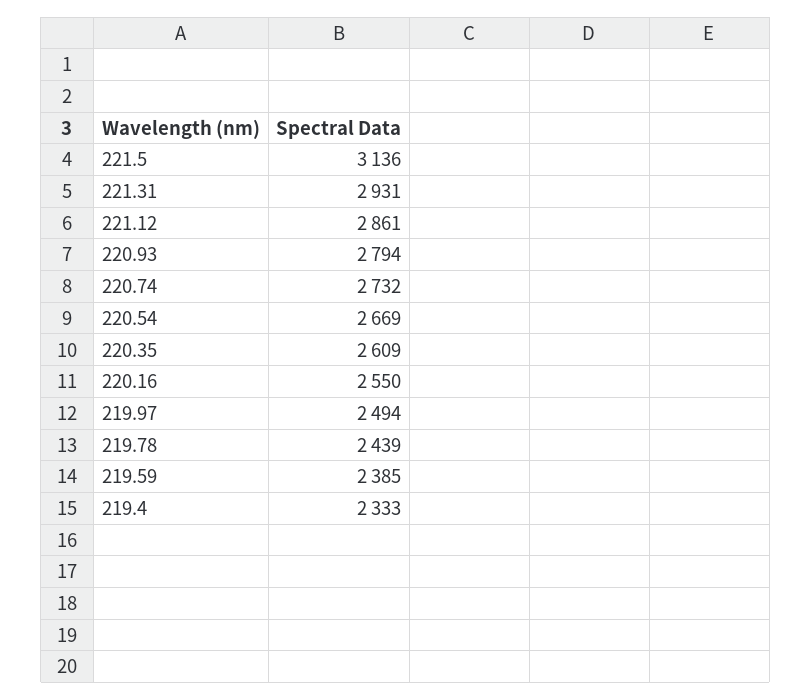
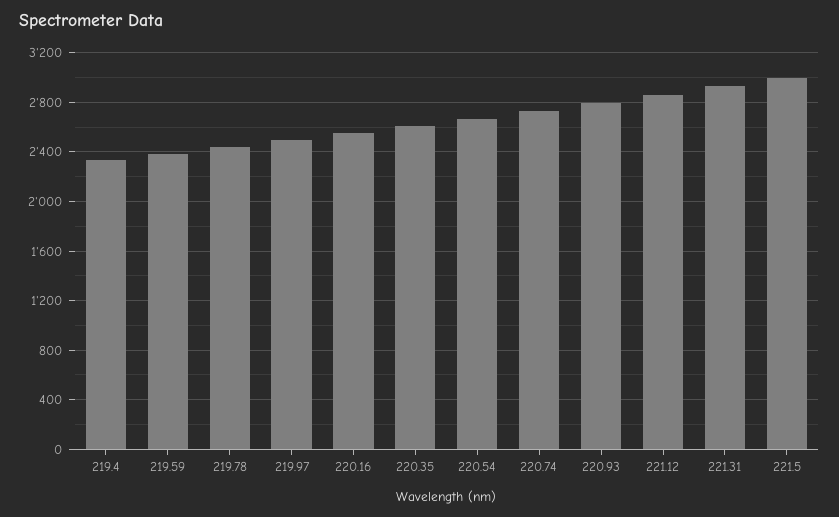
  {
-   "221.5": 3136,
+   "221.5": 3000,
    "221.31": 2931,
    "221.12": 2861,
    "220.93": 2794,
    "220.74": 2732,
    "220.54": 2669,
    "220.35": 2609,
    "220.16": 2550,
    "219.97": 2494,
    "219.78": 2439,
    "219.59": 2385,
    "219.4": 2333
  }

